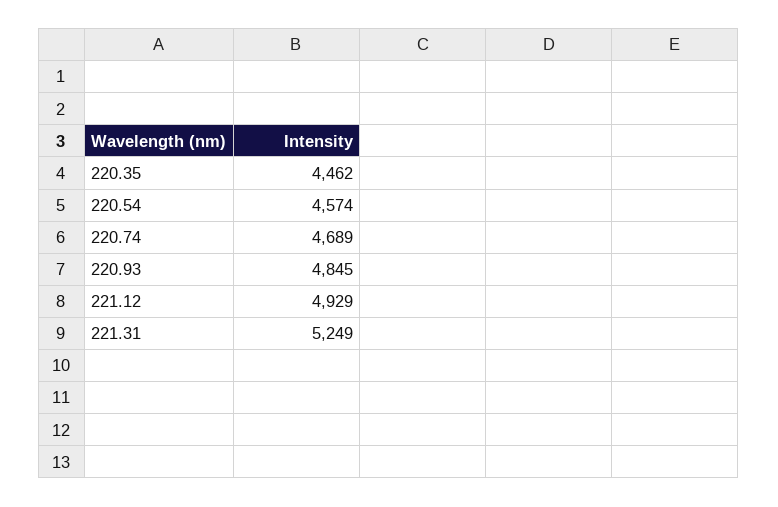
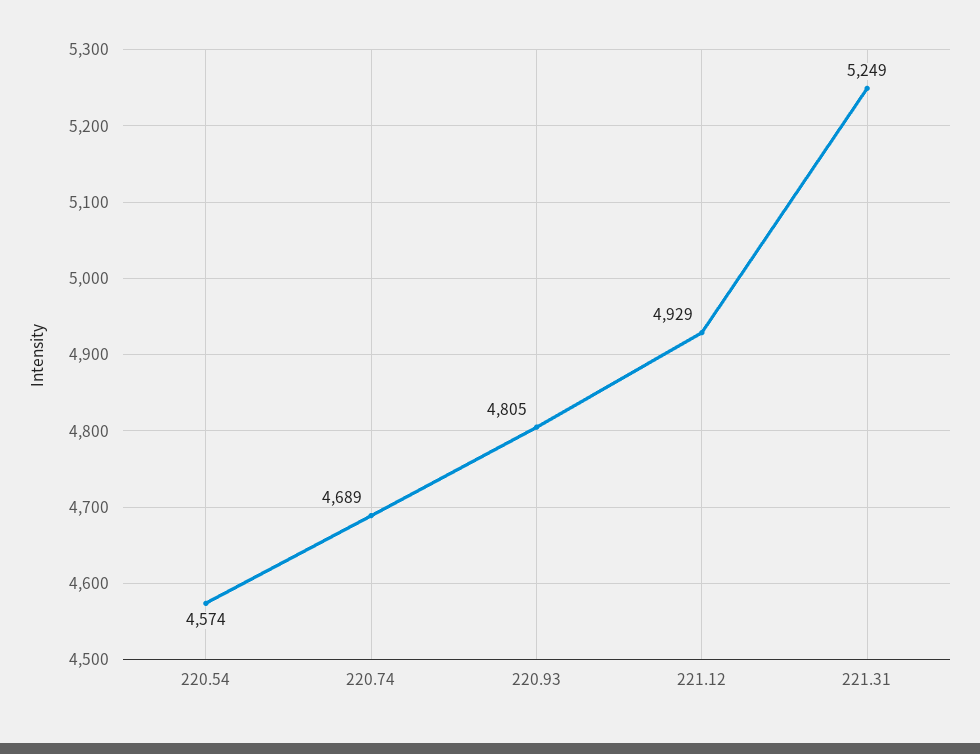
  {
-   "220.35": 4462,
    "220.54": 4574,
    "220.74": 4689,
-   "220.93": 4845,
+   "220.93": 4805,
    "221.12": 4929,
    "221.31": 5249
  }

